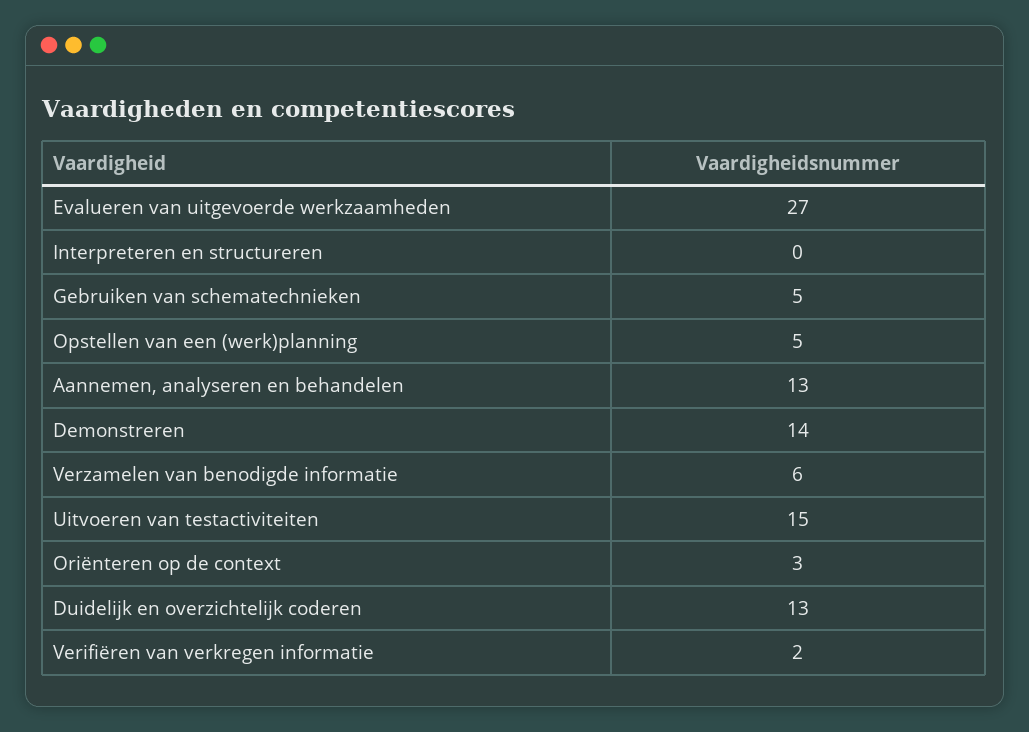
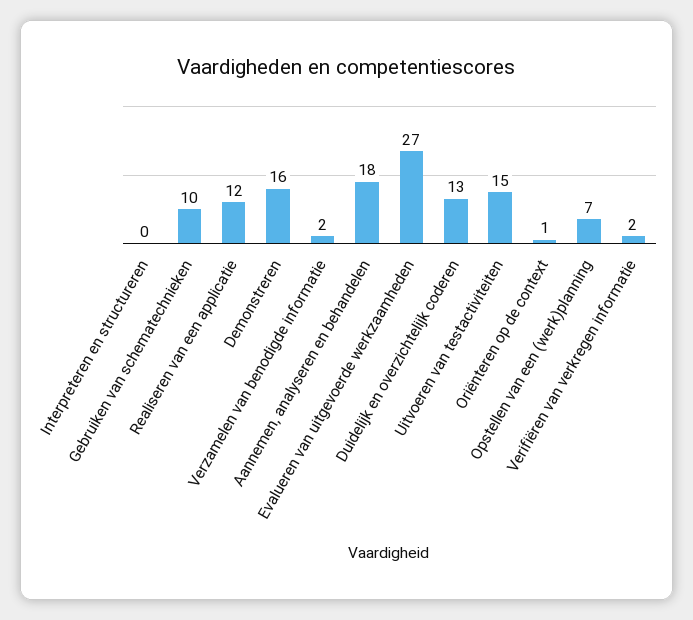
  {
    "Evalueren van uitgevoerde werkzaamheden": 27,
    "Interpreteren en structureren": 0,
-   "Gebruiken van schematechnieken": 5,
+   "Gebruiken van schematechnieken": 10,
-   "Opstellen van een (werk)planning": 5,
+   "Opstellen van een (werk)planning": 7,
-   "Aannemen, analyseren en behandelen": 13,
+   "Aannemen, analyseren en behandelen": 18,
-   "Demonstreren": 14,
+   "Demonstreren": 16,
-   "Verzamelen van benodigde informatie": 6,
+   "Verzamelen van benodigde informatie": 2,
    "Uitvoeren van testactiviteiten": 15,
-   "Oriënteren op de context": 3,
+   "Oriënteren op de context": 1,
    "Duidelijk en overzichtelijk coderen": 13,
-   "Verifiëren van verkregen informatie": 2
+   "Verifiëren van verkregen informatie": 2,
+   "Realiseren van een applicatie": 12
  }

